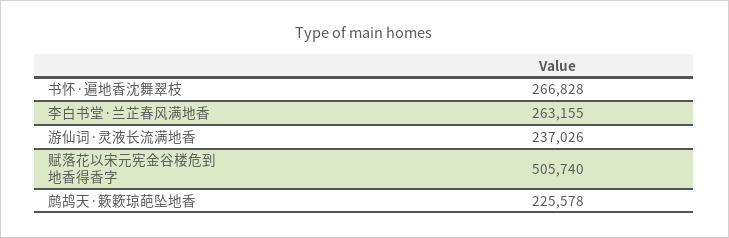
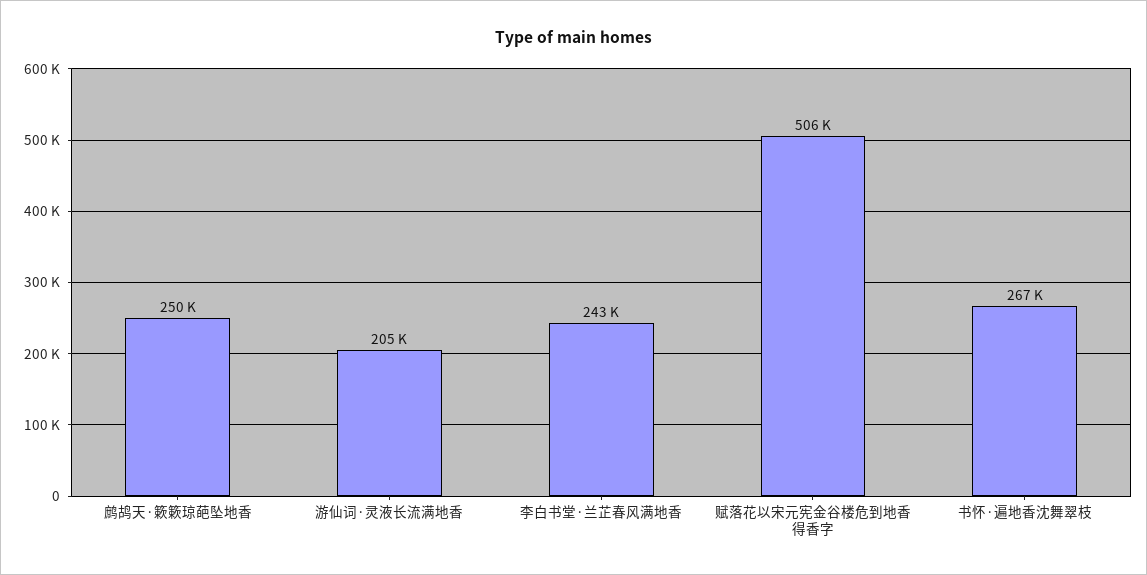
  {
    "书怀·遍地香沈舞翠枝": 266828,
-   "李白书堂·兰芷春风满地香": 263155,
+   "李白书堂·兰芷春风满地香": 243000,
-   "游仙词·灵液长流满地香": 237026,
+   "游仙词·灵液长流满地香": 205000,
    "赋落花以宋元宪金谷楼危到地香得香字": 505740,
-   "鹧鸪天·簌簌琼葩坠地香": 225578
+   "鹧鸪天·簌簌琼葩坠地香": 250000
  }

